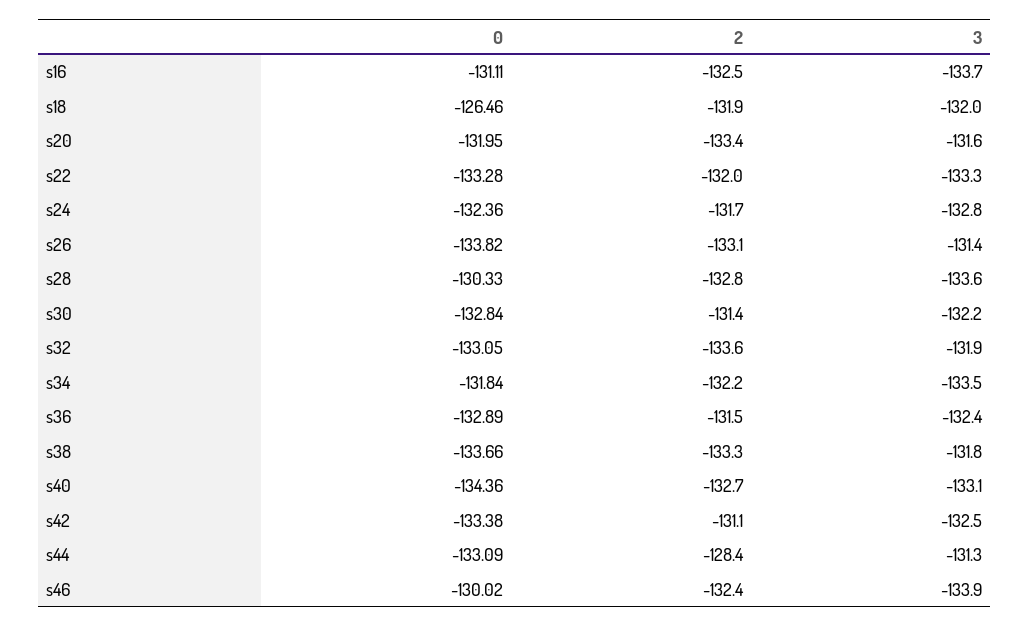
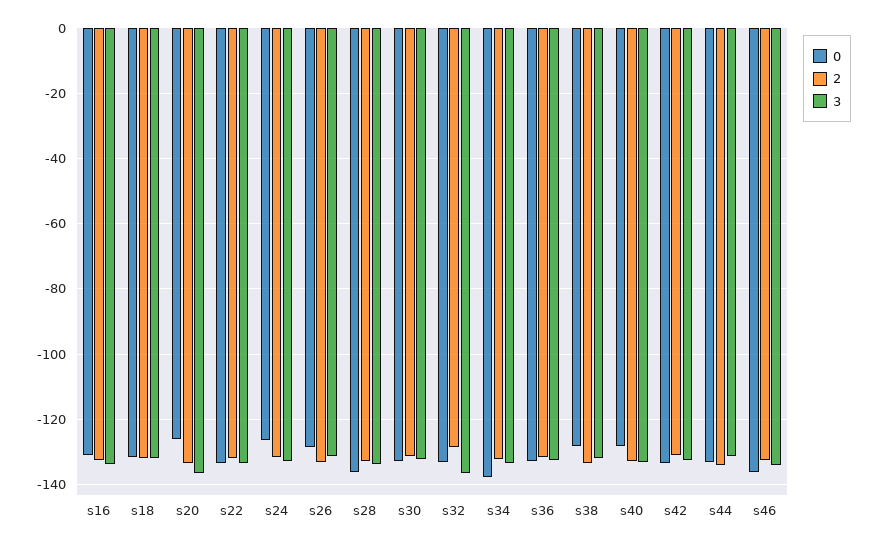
  {
    "0": {
      "s16": -131.11,
-     "s18": -126.46,
+     "s18": -132,
-     "s20": -131.95,
+     "s20": -126,
      "s22": -133.28,
-     "s24": -132.36,
+     "s24": -126,
-     "s26": -133.82,
+     "s26": -128,
-     "s28": -130.33,
+     "s28": -136,
      "s30": -132.84,
      "s32": -133.05,
-     "s34": -131.84,
+     "s34": -138,
      "s36": -132.89,
-     "s38": -133.66,
+     "s38": -128,
-     "s40": -134.36,
+     "s40": -128,
      "s42": -133.38,
      "s44": -133.09,
-     "s46": -130.02
+     "s46": -136
    },
    "2": {
      "s16": -132.5,
      "s18": -131.9,
      "s20": -133.4,
      "s22": -132,
      "s24": -131.7,
      "s26": -133.1,
      "s28": -132.8,
      "s30": -131.4,
-     "s32": -133.6,
+     "s32": -128,
      "s34": -132.2,
      "s36": -131.5,
      "s38": -133.3,
      "s40": -132.7,
      "s42": -131.1,
-     "s44": -128.4,
+     "s44": -134,
      "s46": -132.4
    },
    "3": {
      "s16": -133.7,
      "s18": -132,
-     "s20": -131.6,
+     "s20": -136,
      "s22": -133.3,
      "s24": -132.8,
      "s26": -131.4,
      "s28": -133.6,
      "s30": -132.2,
-     "s32": -131.9,
+     "s32": -136,
      "s34": -133.5,
      "s36": -132.4,
      "s38": -131.8,
      "s40": -133.1,
      "s42": -132.5,
      "s44": -131.3,
      "s46": -133.9
    }
  }

